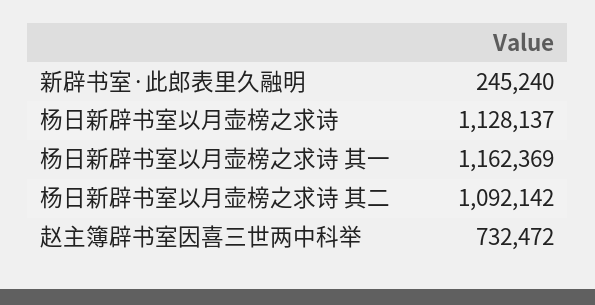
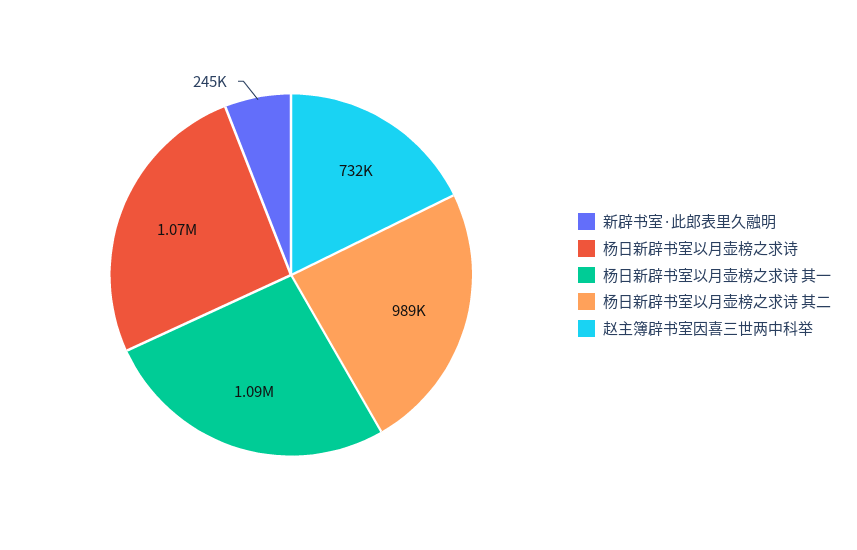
  {
    "新辟书室·此郎表里久融明": 245240,
-   "杨日新辟书室以月壶榜之求诗": 1128137,
+   "杨日新辟书室以月壶榜之求诗": 1070000,
-   "杨日新辟书室以月壶榜之求诗 其一": 1162369,
+   "杨日新辟书室以月壶榜之求诗 其一": 1090000,
-   "杨日新辟书室以月壶榜之求诗 其二": 1092142,
+   "杨日新辟书室以月壶榜之求诗 其二": 989000,
    "赵主簿辟书室因喜三世两中科举": 732472
  }

